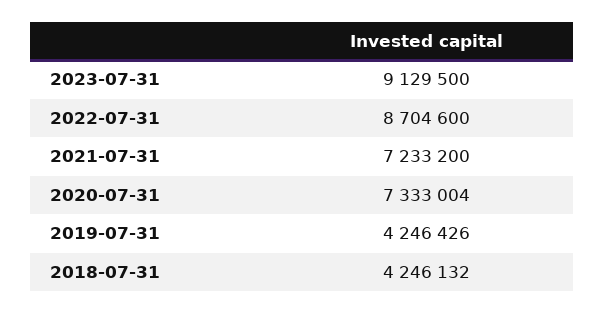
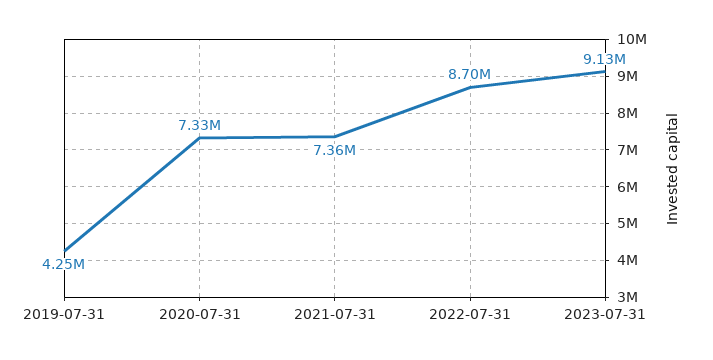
  {
    "2023-07-31": 9129500,
    "2022-07-31": 8704600,
-   "2021-07-31": 7233200,
+   "2021-07-31": 7360000,
    "2020-07-31": 7333004,
-   "2019-07-31": 4246426,
+   "2019-07-31": 4246426
-   "2018-07-31": 4246132
  }

